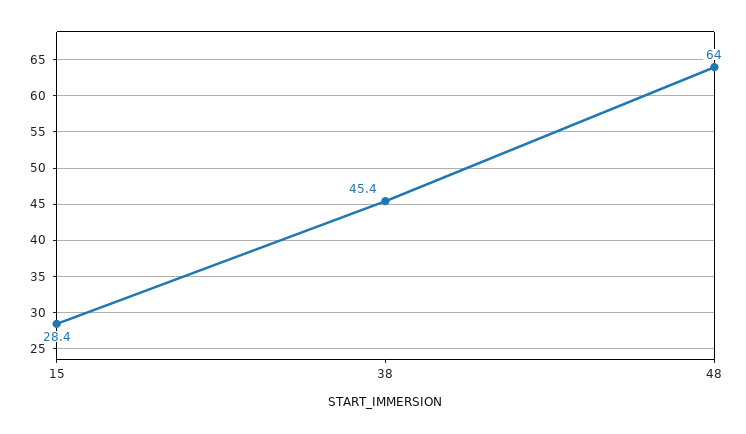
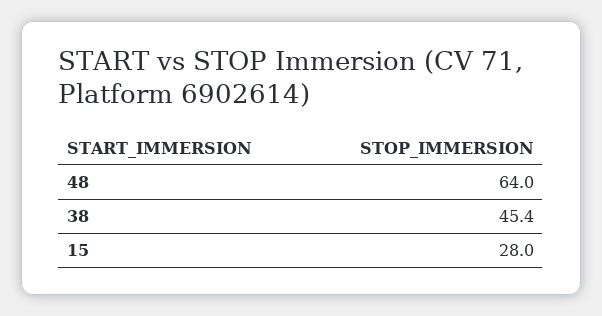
  {
-   "15": 28.4,
+   "15": 28,
    "38": 45.4,
    "48": 64
  }

